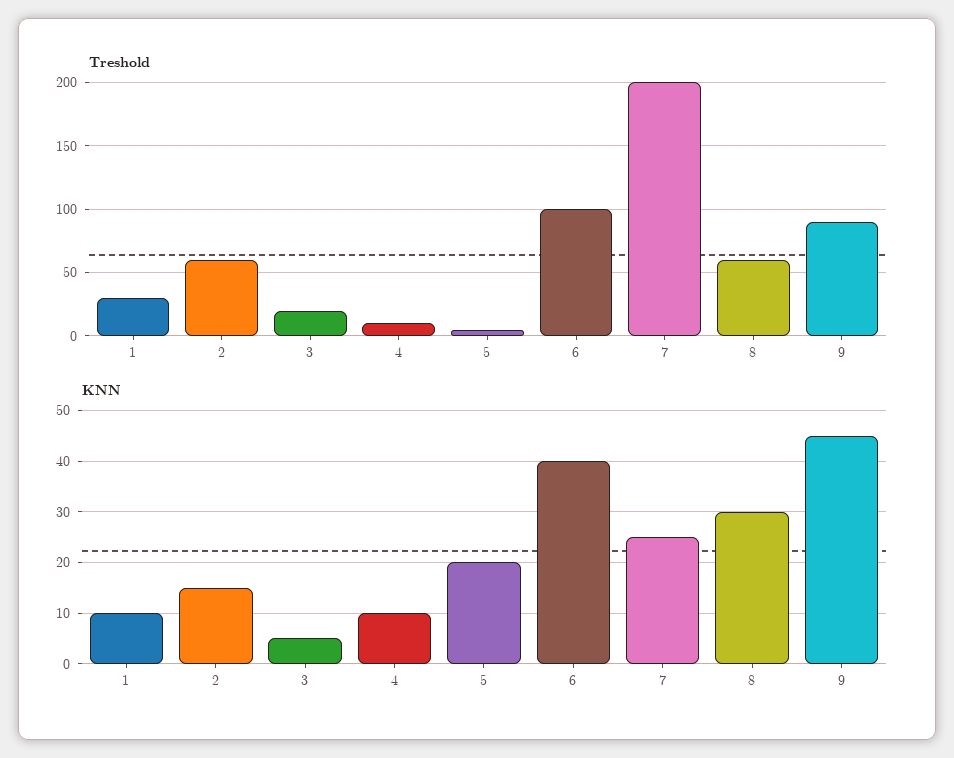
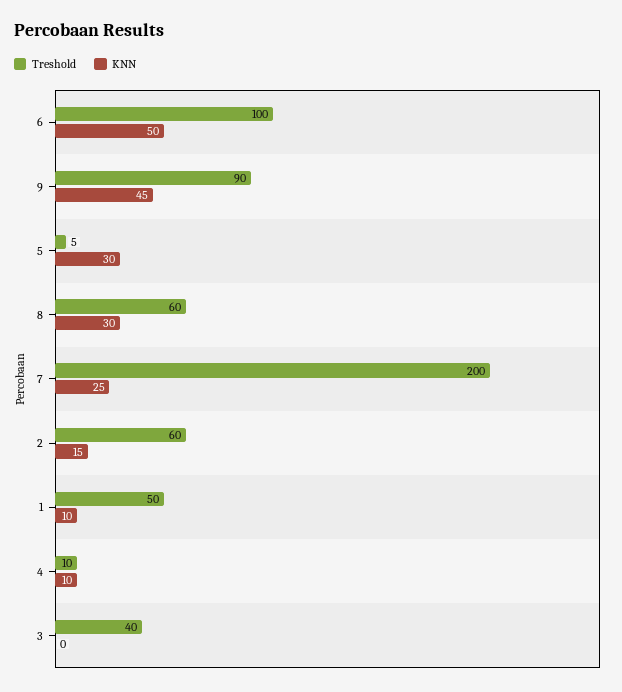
  {
    "Treshold": {
-     "1": 30,
+     "1": 50,
      "2": 60,
-     "3": 20,
+     "3": 40,
      "4": 10,
      "5": 5,
      "6": 100,
      "7": 200,
      "8": 60,
      "9": 90
    },
    "KNN": {
      "1": 10,
      "2": 15,
-     "3": 5,
+     "3": 0,
      "4": 10,
-     "5": 20,
+     "5": 30,
-     "6": 40,
+     "6": 50,
      "7": 25,
      "8": 30,
      "9": 45
    }
  }

